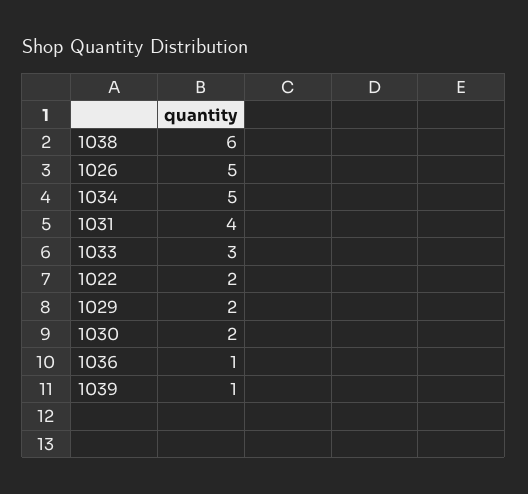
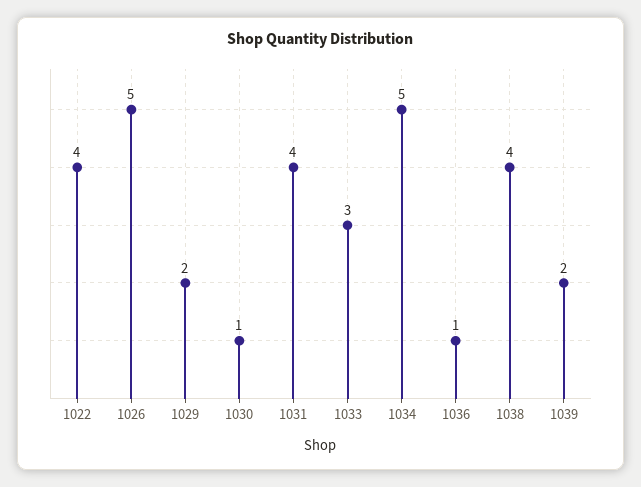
  {
-   "1038": 6,
+   "1038": 4,
    "1026": 5,
    "1034": 5,
    "1031": 4,
    "1033": 3,
-   "1022": 2,
+   "1022": 4,
    "1029": 2,
-   "1030": 2,
+   "1030": 1,
    "1036": 1,
-   "1039": 1
+   "1039": 2
  }

